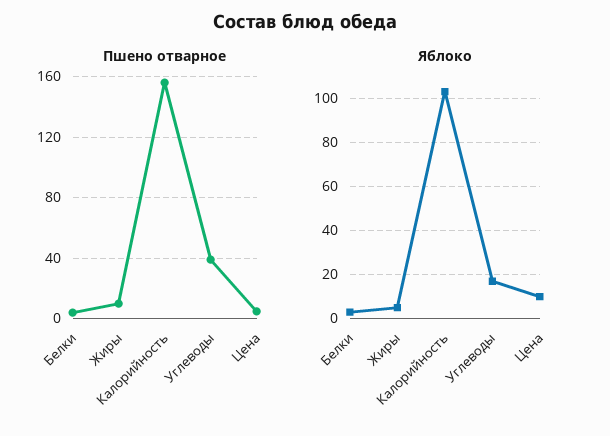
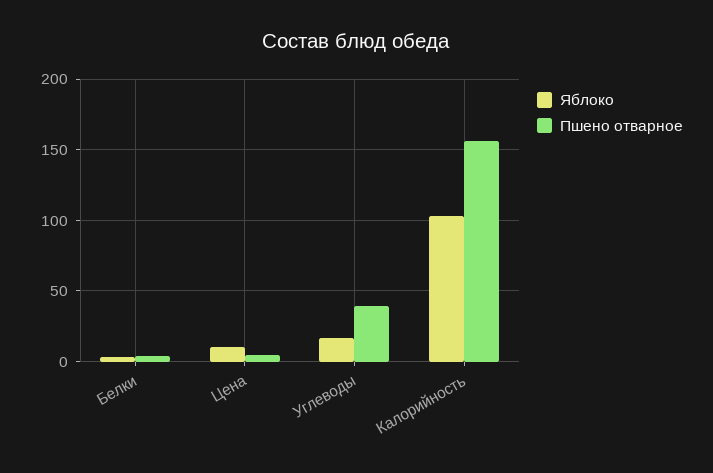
  {
    "Пшено отварное": {
      "Белки": 5,
-     "Жиры": 10,
      "Калорийность": 155,
      "Углеводы": 40,
      "Цена": 5
    },
    "Яблоко": {
      "Белки": 5,
-     "Жиры": 5,
      "Калорийность": 105,
      "Углеводы": 15,
      "Цена": 10
    }
  }

